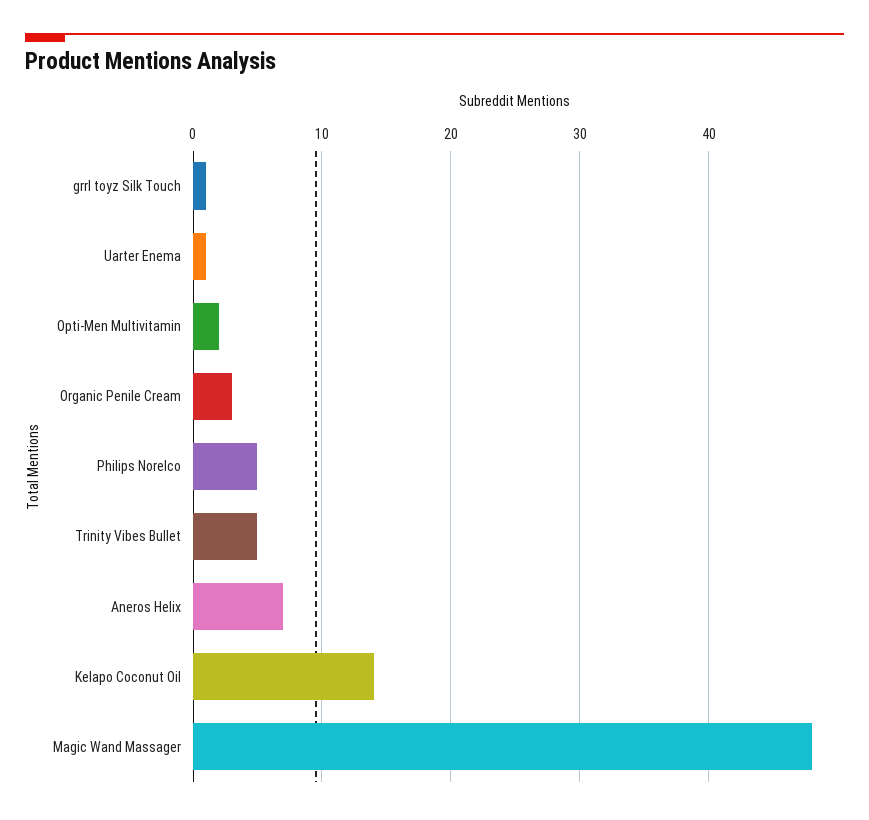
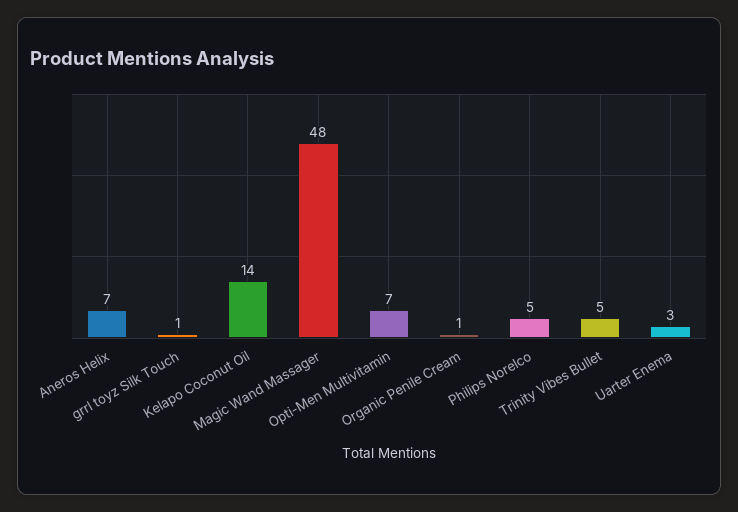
  {
    "grrl toyz Silk Touch": 1,
-   "Uarter Enema": 1,
+   "Uarter Enema": 3,
-   "Opti-Men Multivitamin": 2,
+   "Opti-Men Multivitamin": 7,
-   "Organic Penile Cream": 3,
+   "Organic Penile Cream": 1,
    "Philips Norelco": 5,
    "Trinity Vibes Bullet": 5,
    "Aneros Helix": 7,
    "Kelapo Coconut Oil": 14,
    "Magic Wand Massager": 48
  }

